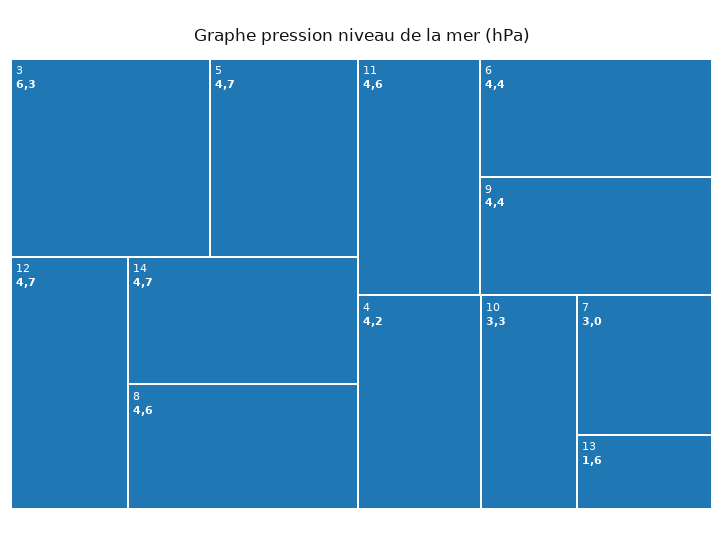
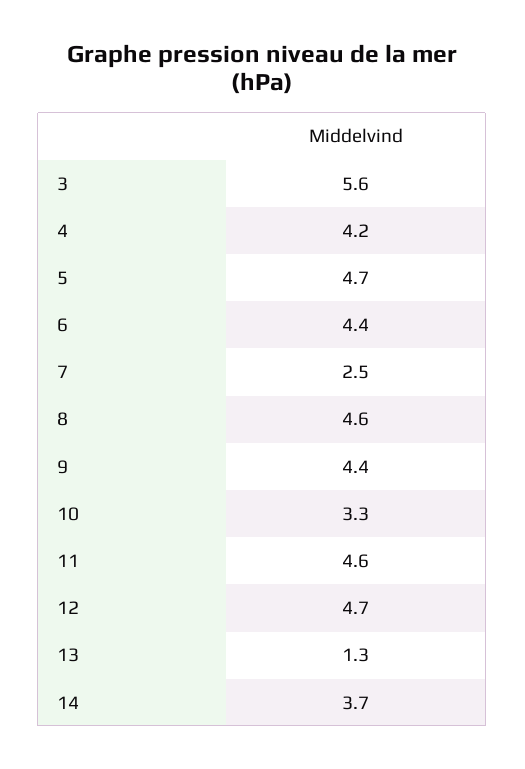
  {
-   "3": 6.3,
+   "3": 5.6,
    "5": 4.7,
    "12": 4.7,
-   "14": 4.7,
+   "14": 3.7,
    "8": 4.6,
    "11": 4.6,
    "6": 4.4,
    "9": 4.4,
    "4": 4.2,
    "10": 3.3,
-   "7": 3,
+   "7": 2.5,
-   "13": 1.6
+   "13": 1.3
  }

